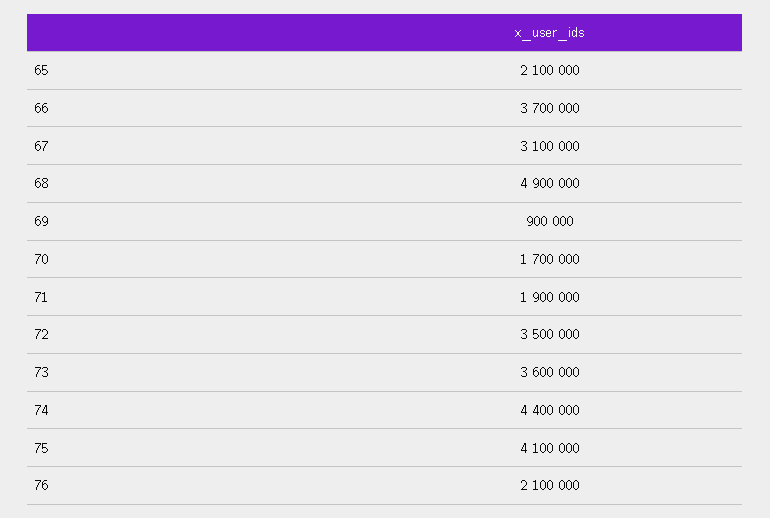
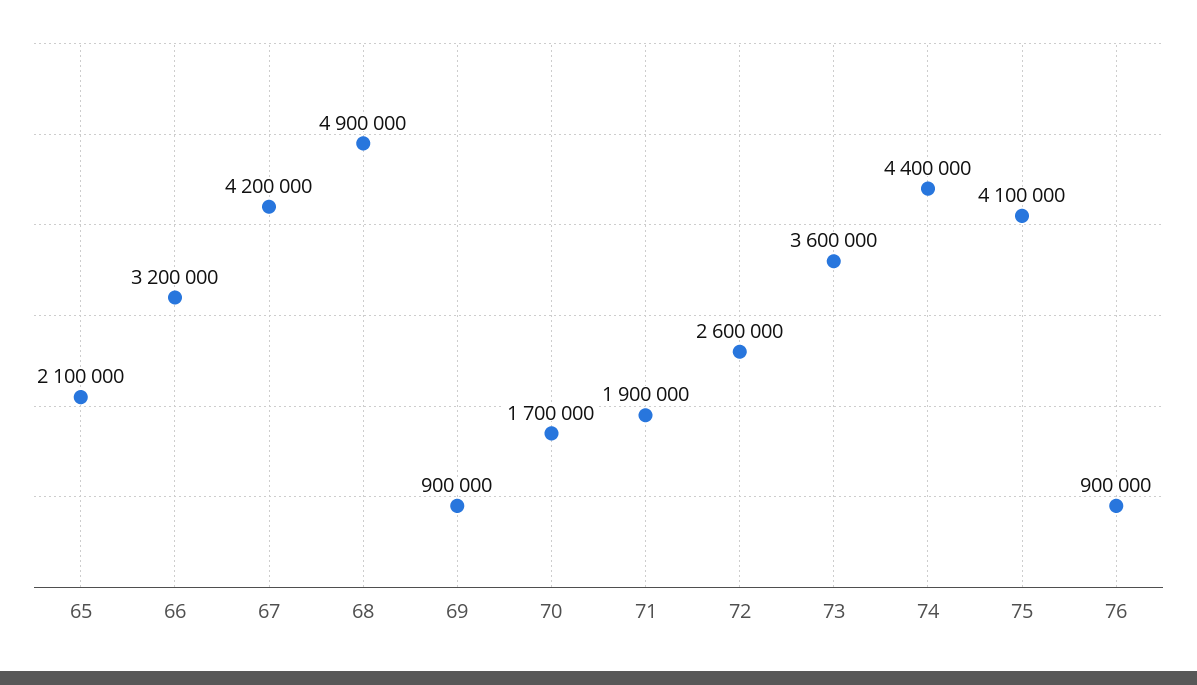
  {
    "65": 2100000,
-   "66": 3700000,
+   "66": 3200000,
-   "67": 3100000,
+   "67": 4200000,
    "68": 4900000,
    "69": 900000,
    "70": 1700000,
    "71": 1900000,
-   "72": 3500000,
+   "72": 2600000,
    "73": 3600000,
    "74": 4400000,
    "75": 4100000,
-   "76": 2100000
+   "76": 900000
  }

